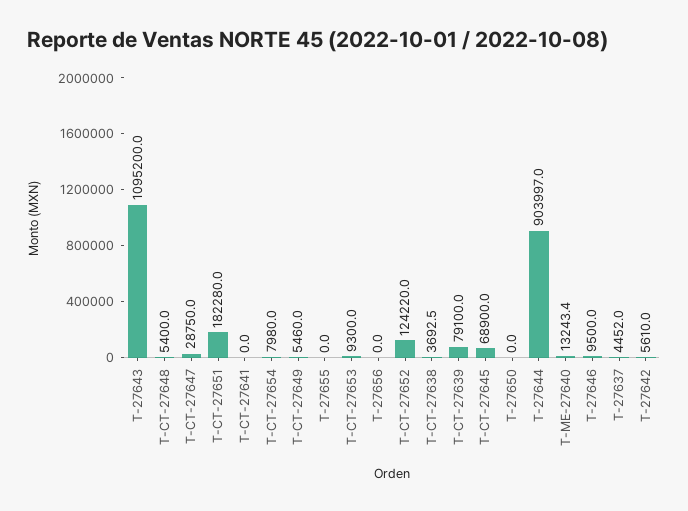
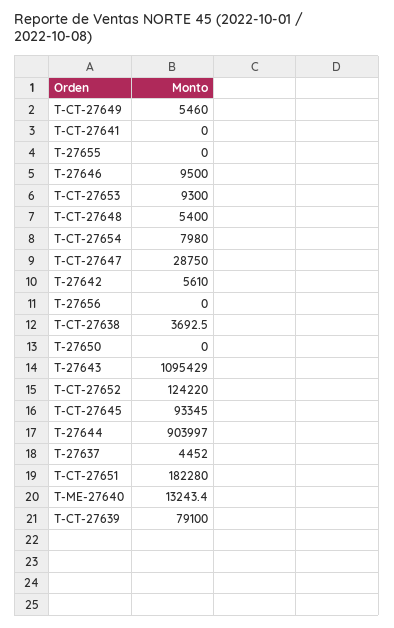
  {
-   "T-27643": 1095200,
+   "T-27643": 1095429,
    "T-CT-27648": 5400,
    "T-CT-27647": 28750,
    "T-CT-27651": 182280,
    "T-CT-27641": 0,
    "T-CT-27654": 7980,
    "T-CT-27649": 5460,
    "T-27655": 0,
    "T-CT-27653": 9300,
    "T-27656": 0,
    "T-CT-27652": 124220,
    "T-CT-27638": 3692.5,
    "T-CT-27639": 79100,
-   "T-CT-27645": 68900,
+   "T-CT-27645": 93345,
    "T-27650": 0,
    "T-27644": 903997,
    "T-ME-27640": 13243.4,
    "T-27646": 9500,
    "T-27637": 4452,
    "T-27642": 5610
  }

